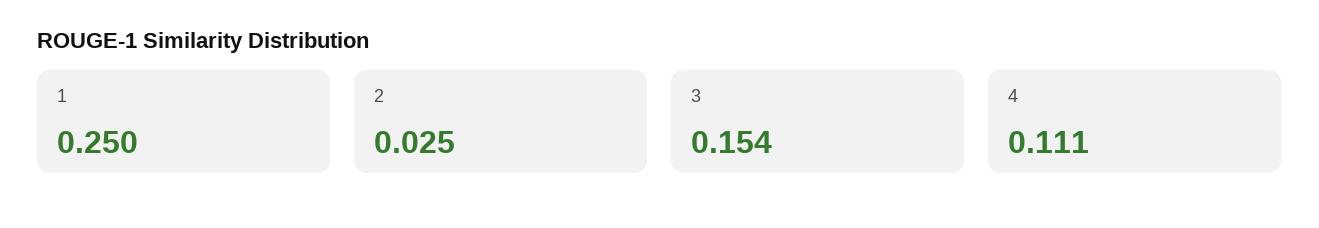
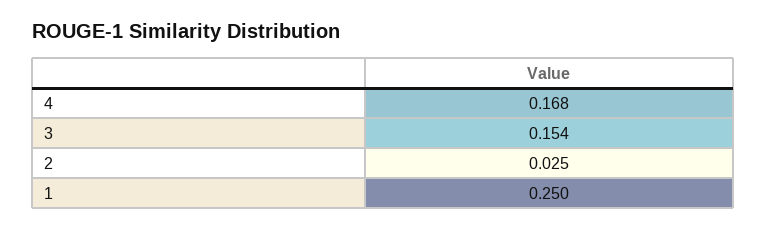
  {
    "1": 0.25,
    "2": 0.025,
    "3": 0.154,
-   "4": 0.111
+   "4": 0.168
  }

